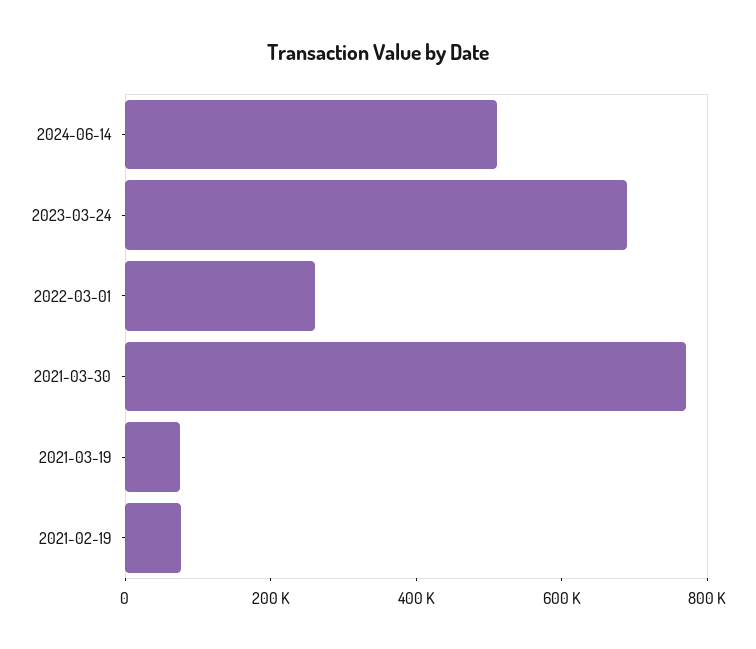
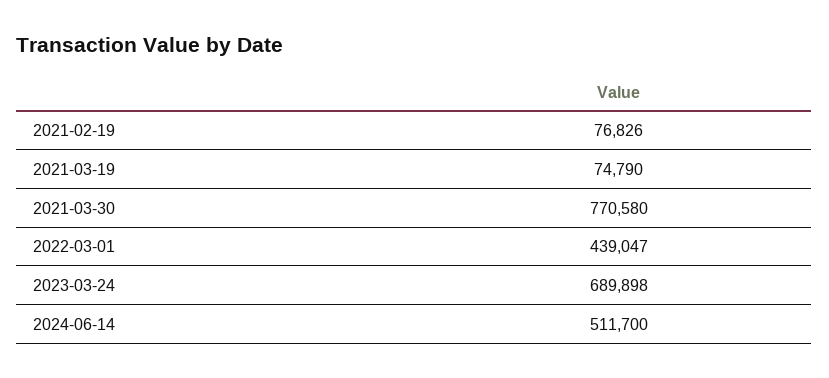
  {
    "2024-06-14": 511700,
    "2023-03-24": 689898,
-   "2022-03-01": 250000,
+   "2022-03-01": 439047,
    "2021-03-30": 770580,
    "2021-03-19": 74790,
    "2021-02-19": 76826
  }

